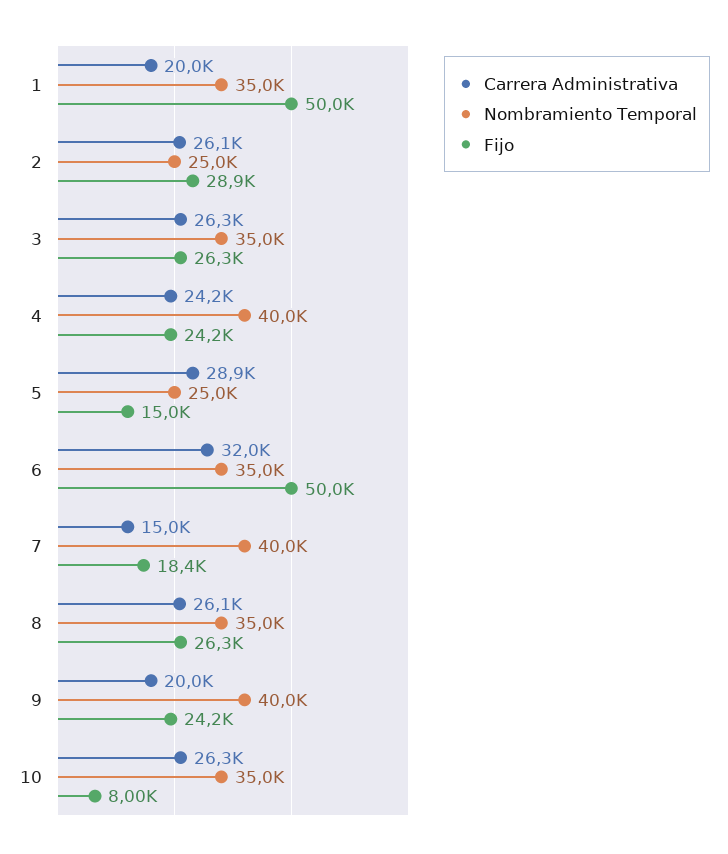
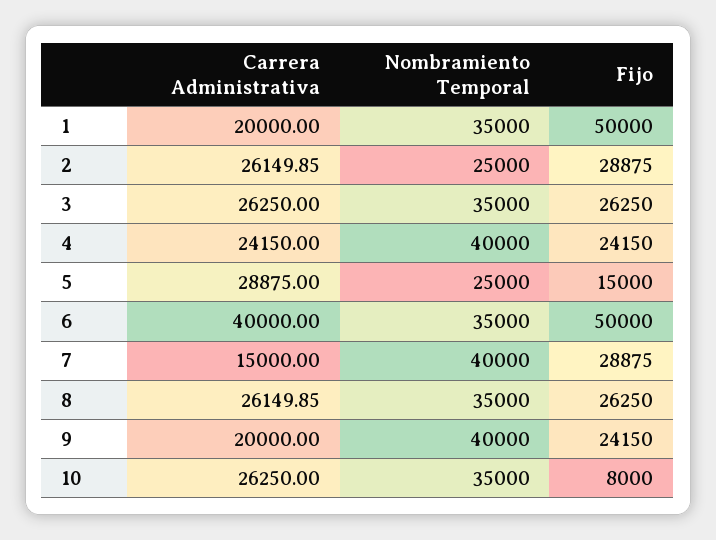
  {
    "Carrera Administrativa": {
      "1": 20000,
      "2": 26149.85,
      "3": 26250,
      "4": 24150,
      "5": 28875,
-     "6": 32000,
+     "6": 40000,
      "7": 15000,
      "8": 26149.85,
      "9": 20000,
      "10": 26250
    },
    "Nombramiento Temporal": {
      "1": 35000,
      "2": 25000,
      "3": 35000,
      "4": 40000,
      "5": 25000,
      "6": 35000,
      "7": 40000,
      "8": 35000,
      "9": 40000,
      "10": 35000
    },
    "Fijo": {
      "1": 50000,
      "2": 28875,
      "3": 26250,
      "4": 24150,
      "5": 15000,
      "6": 50000,
-     "7": 18400,
+     "7": 28875,
      "8": 26250,
      "9": 24150,
      "10": 8000
    }
  }

